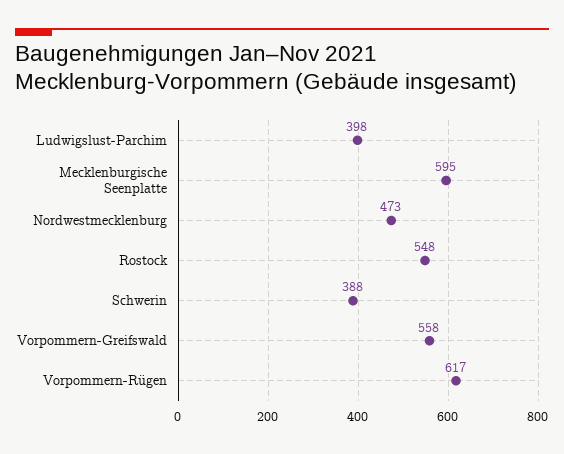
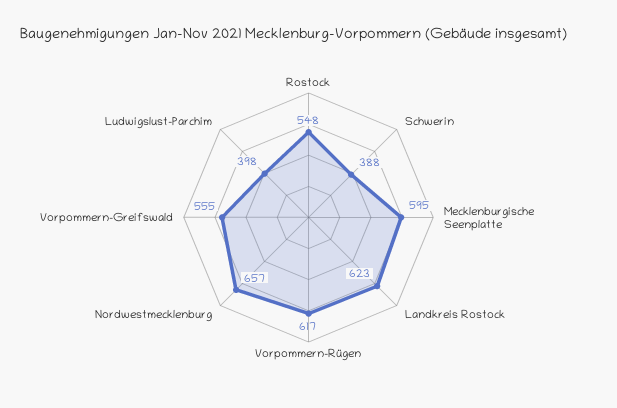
  {
    "Ludwigslust-Parchim": 398,
    "Mecklenburgische Seenplatte": 595,
-   "Nordwestmecklenburg": 473,
+   "Nordwestmecklenburg": 657,
    "Rostock": 548,
    "Schwerin": 388,
-   "Vorpommern-Greifswald": 558,
+   "Vorpommern-Greifswald": 555,
-   "Vorpommern-Rügen": 617
+   "Vorpommern-Rügen": 617,
+   "Landkreis Rostock": 623
  }

